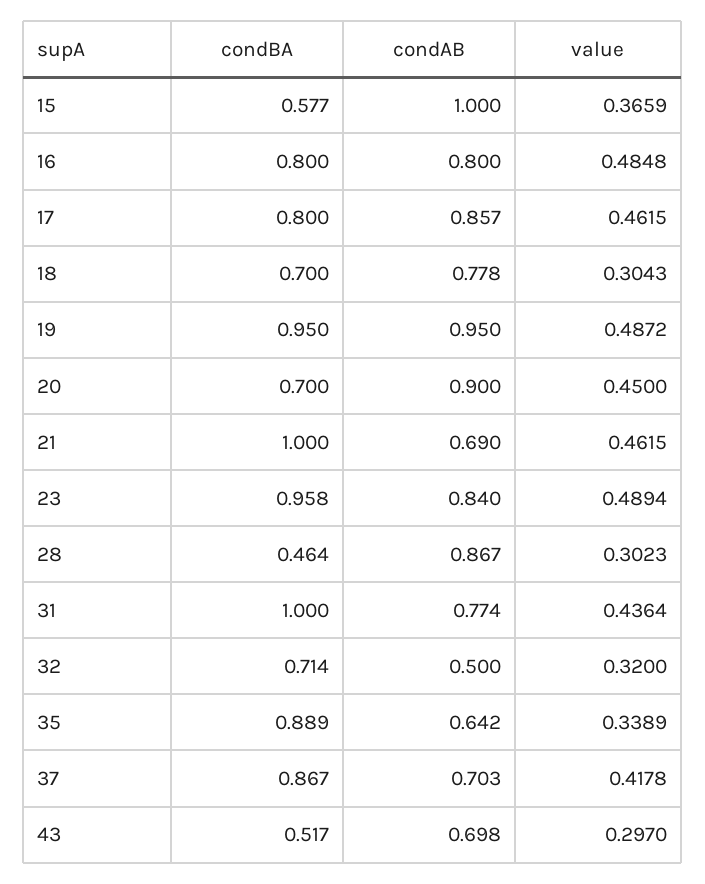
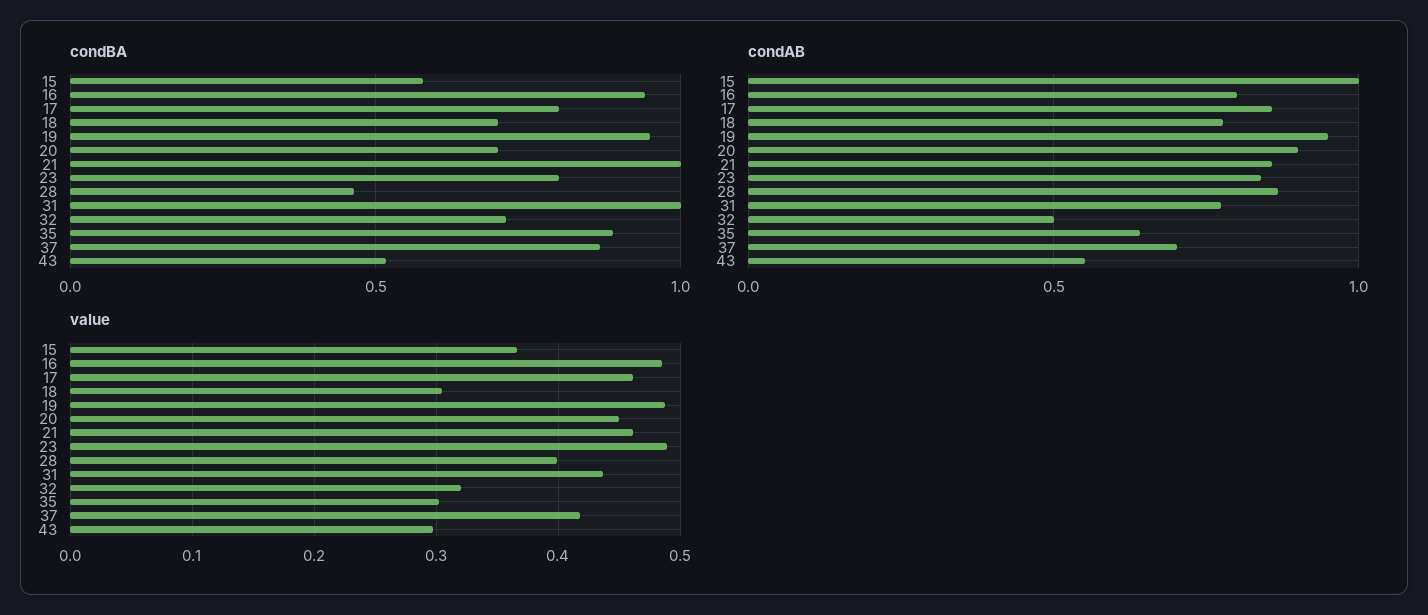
  {
    "condBA": {
      "15": 0.577,
-     "16": 0.8,
+     "16": 0.95,
      "17": 0.8,
      "18": 0.7,
      "19": 0.95,
      "20": 0.7,
      "21": 1,
-     "23": 0.958,
+     "23": 0.8,
      "28": 0.464,
      "31": 1,
      "32": 0.714,
      "35": 0.889,
      "37": 0.867,
      "43": 0.517
    },
    "condAB": {
      "15": 1,
      "16": 0.8,
      "17": 0.857,
      "18": 0.778,
      "19": 0.95,
      "20": 0.9,
-     "21": 0.69,
+     "21": 0.85,
      "23": 0.84,
      "28": 0.867,
      "31": 0.774,
      "32": 0.5,
      "35": 0.642,
      "37": 0.703,
-     "43": 0.698
+     "43": 0.55
    },
    "value": {
      "15": 0.3659,
      "16": 0.4848,
      "17": 0.4615,
      "18": 0.3043,
      "19": 0.4872,
      "20": 0.45,
      "21": 0.4615,
      "23": 0.4894,
-     "28": 0.3023,
+     "28": 0.4,
      "31": 0.4364,
      "32": 0.32,
-     "35": 0.3389,
+     "35": 0.3,
      "37": 0.4178,
      "43": 0.297
    }
  }

